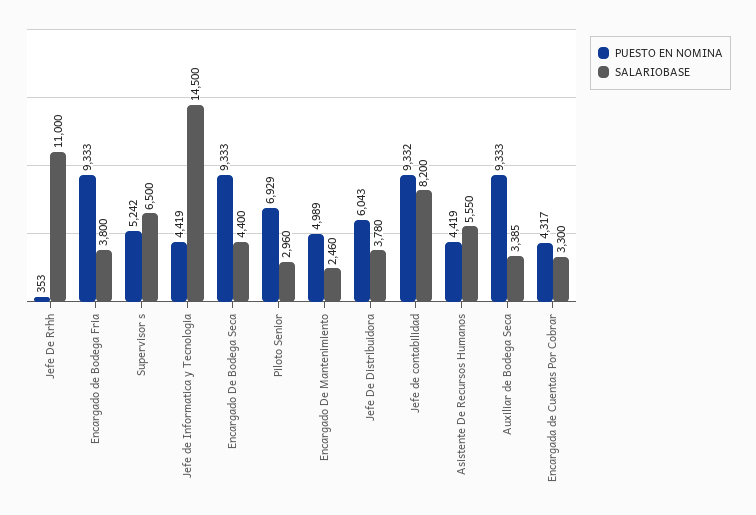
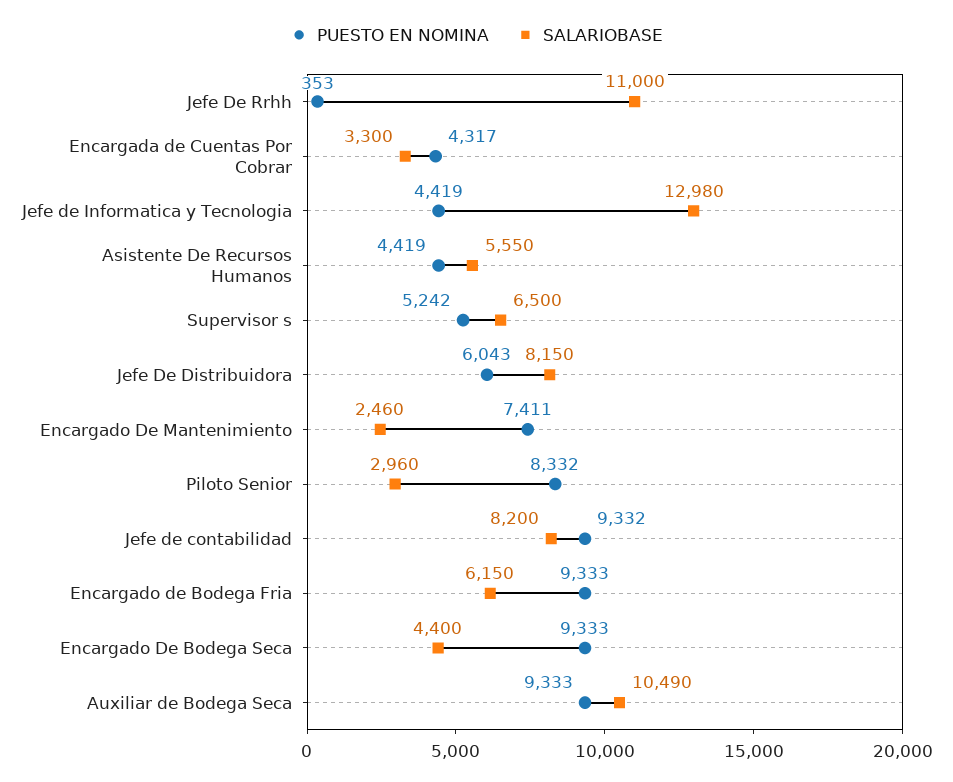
  {
    "PUESTO EN NOMINA": {
      "Jefe De Rrhh": 353,
      "Encargado de Bodega Fria": 9333,
      "Supervisor s": 5242,
      "Jefe de Informatica y Tecnologia": 4419,
      "Encargado De Bodega Seca": 9333,
-     "Piloto Senior": 6929,
+     "Piloto Senior": 8332,
-     "Encargado De Mantenimiento": 4989,
+     "Encargado De Mantenimiento": 7411,
      "Jefe De Distribuidora": 6043,
      "Jefe de contabilidad": 9332,
      "Asistente De Recursos Humanos": 4419,
      "Auxiliar de Bodega Seca": 9333,
      "Encargada de Cuentas Por Cobrar": 4317
    },
    "SALARIOBASE": {
      "Jefe De Rrhh": 11000,
-     "Encargado de Bodega Fria": 3800,
+     "Encargado de Bodega Fria": 6150,
      "Supervisor s": 6500,
-     "Jefe de Informatica y Tecnologia": 14500,
+     "Jefe de Informatica y Tecnologia": 12980,
      "Encargado De Bodega Seca": 4400,
      "Piloto Senior": 2960,
      "Encargado De Mantenimiento": 2460,
-     "Jefe De Distribuidora": 3780,
+     "Jefe De Distribuidora": 8150,
      "Jefe de contabilidad": 8200,
      "Asistente De Recursos Humanos": 5550,
-     "Auxiliar de Bodega Seca": 3385,
+     "Auxiliar de Bodega Seca": 10490,
      "Encargada de Cuentas Por Cobrar": 3300
    }
  }

